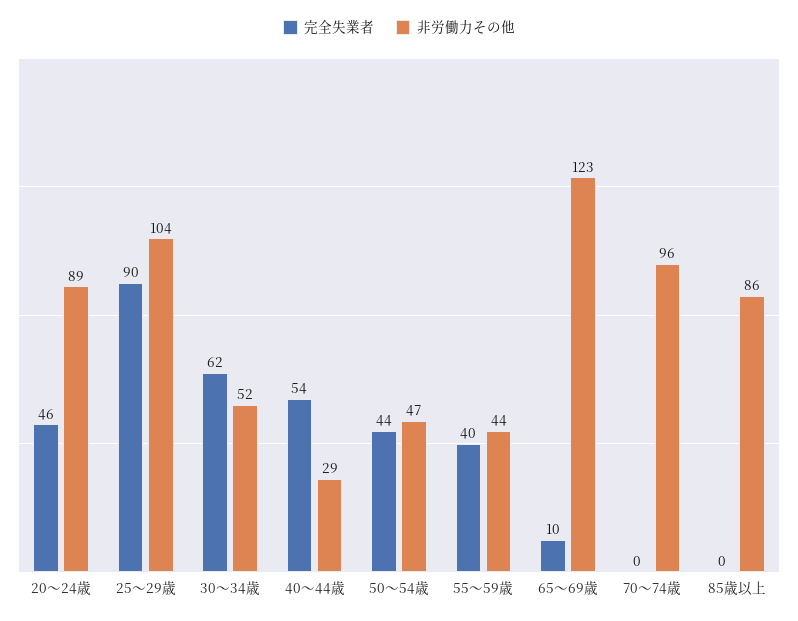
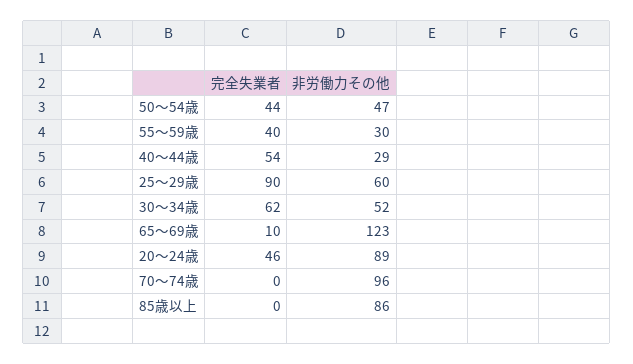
  {
    "完全失業者": {
      "20～24歳": 46,
      "25～29歳": 90,
      "30～34歳": 62,
      "40～44歳": 54,
      "50～54歳": 44,
      "55～59歳": 40,
      "65～69歳": 10,
      "70～74歳": 0,
      "85歳以上": 0
    },
    "非労働力その他": {
      "20～24歳": 89,
-     "25～29歳": 104,
+     "25～29歳": 60,
      "30～34歳": 52,
      "40～44歳": 29,
      "50～54歳": 47,
-     "55～59歳": 44,
+     "55～59歳": 30,
      "65～69歳": 123,
      "70～74歳": 96,
      "85歳以上": 86
    }
  }

